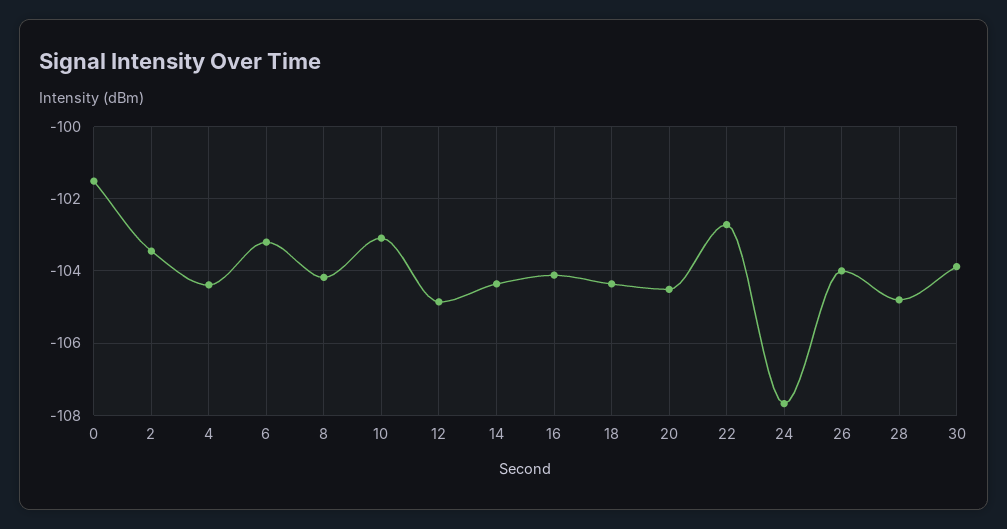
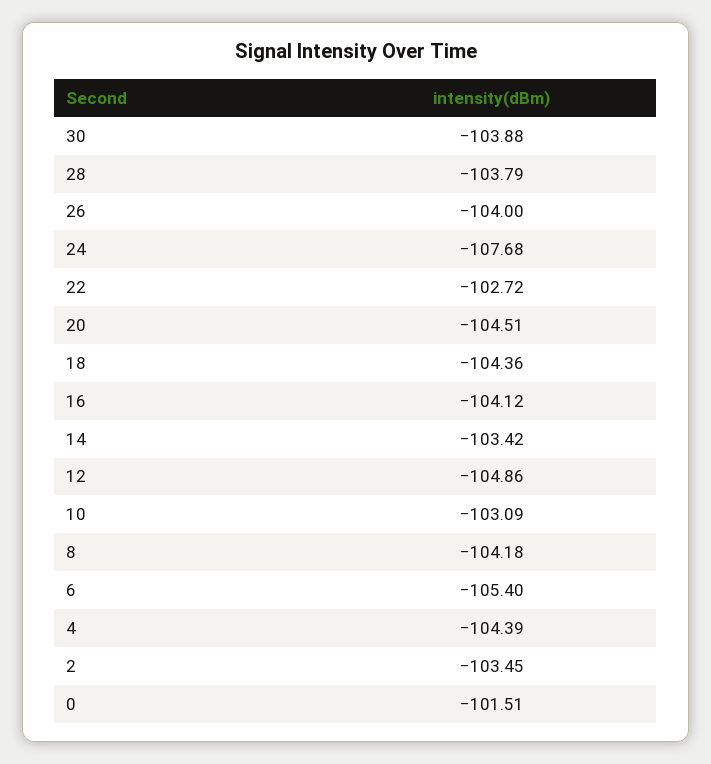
  {
    "0": -101.51,
    "2": -103.45,
    "4": -104.39,
-   "6": -103.2,
+   "6": -105.4,
    "8": -104.18,
    "10": -103.09,
    "12": -104.86,
-   "14": -104.4,
+   "14": -103.42,
    "16": -104.12,
    "18": -104.36,
    "20": -104.51,
    "22": -102.72,
    "24": -107.68,
    "26": -104,
-   "28": -104.8,
+   "28": -103.79,
    "30": -103.88
  }

